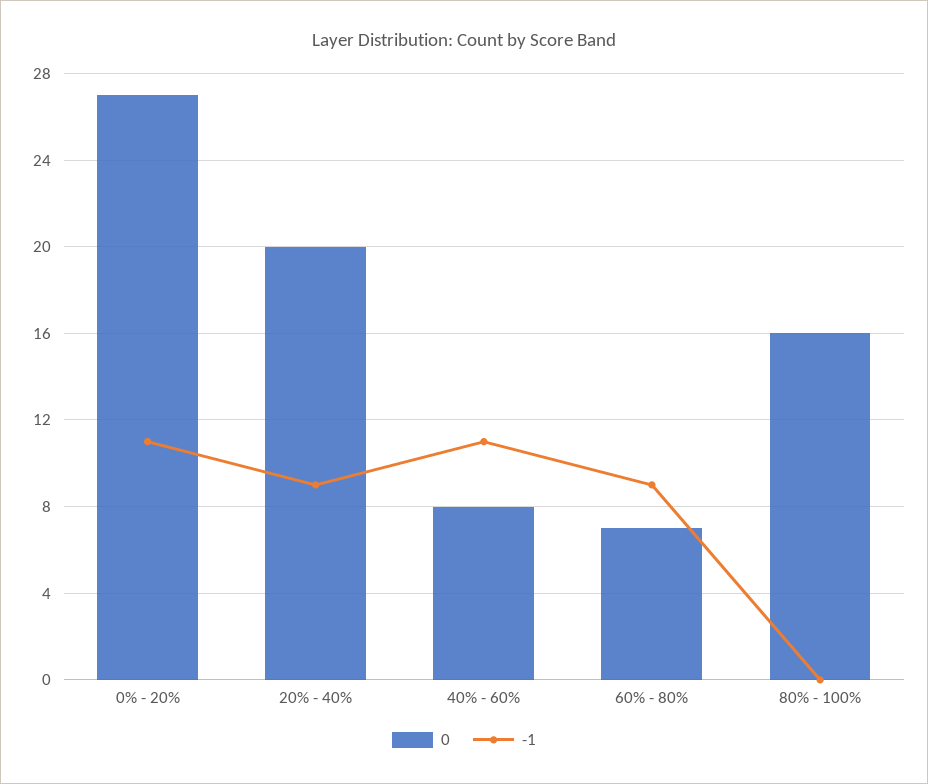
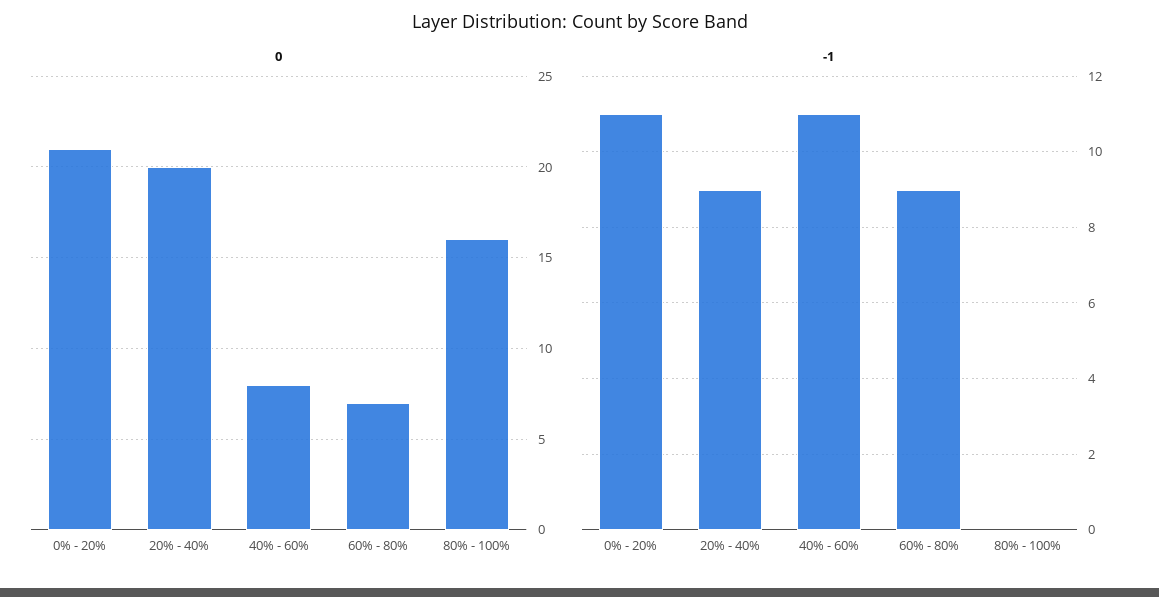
  {
    "0": {
-     "0% - 20%": 27,
+     "0% - 20%": 21,
      "20% - 40%": 20,
      "40% - 60%": 8,
      "60% - 80%": 7,
      "80% - 100%": 16
    },
    "-1": {
      "0% - 20%": 11,
      "20% - 40%": 9,
      "40% - 60%": 11,
      "60% - 80%": 9,
      "80% - 100%": 0
    }
  }

